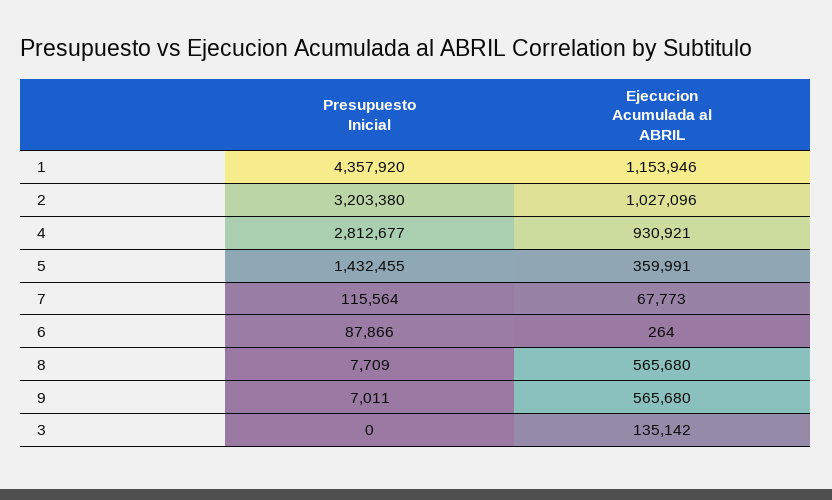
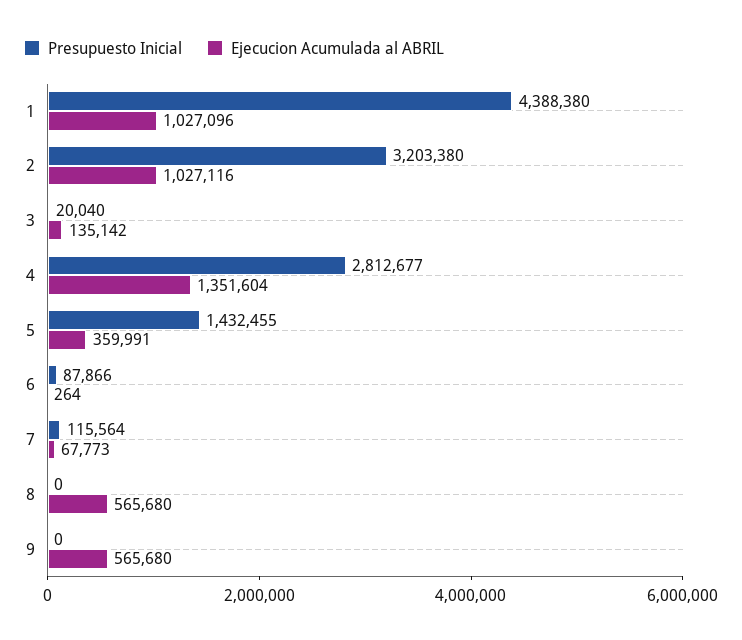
  {
    "Presupuesto Inicial": {
-     "1": 4357920,
+     "1": 4388380,
      "2": 3203380,
      "4": 2812677,
      "5": 1432455,
      "7": 115564,
      "6": 87866,
-     "8": 7709,
+     "8": 0,
-     "9": 7011,
+     "9": 0,
-     "3": 0
+     "3": 20040
    },
    "Ejecucion Acumulada al ABRIL": {
-     "1": 1153946,
+     "1": 1027096,
-     "2": 1027096,
+     "2": 1027116,
-     "4": 930921,
+     "4": 1351604,
      "5": 359991,
      "7": 67773,
      "6": 264,
      "8": 565680,
      "9": 565680,
      "3": 135142
    }
  }

